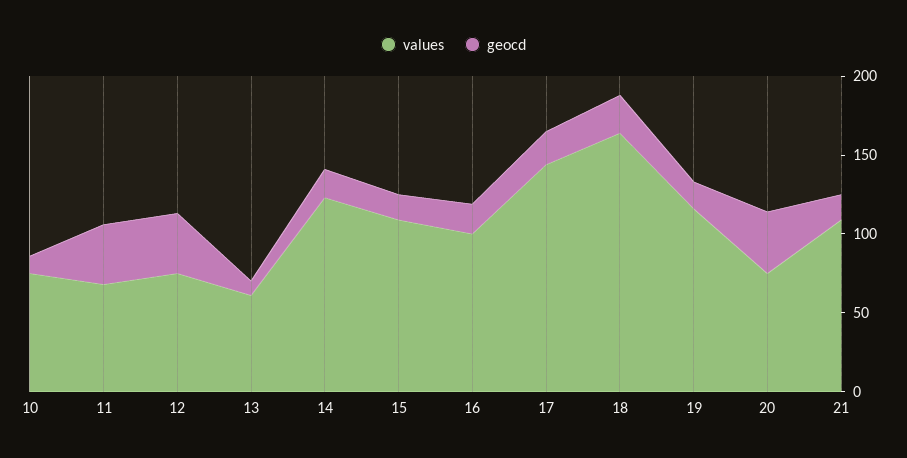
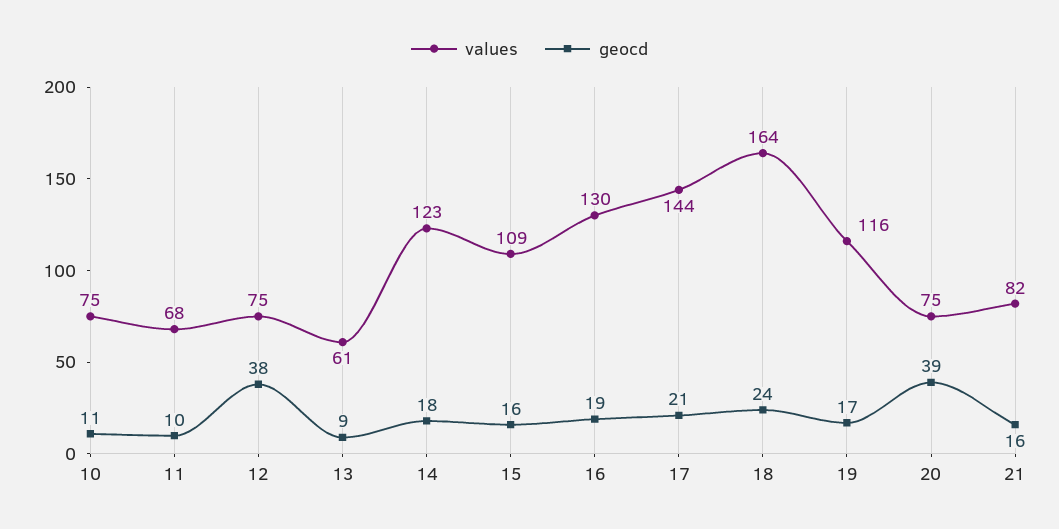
  {
    "values": {
      "10": 75,
      "11": 68,
      "12": 75,
      "13": 61,
      "14": 123,
      "15": 109,
-     "16": 100,
+     "16": 130,
      "17": 144,
      "18": 164,
      "19": 116,
      "20": 75,
-     "21": 110
+     "21": 82
    },
    "geocd": {
      "10": 11,
-     "11": 40,
+     "11": 10,
      "12": 38,
      "13": 9,
      "14": 18,
      "15": 16,
      "16": 19,
      "17": 21,
      "18": 24,
      "19": 17,
      "20": 39,
      "21": 16
    }
  }

